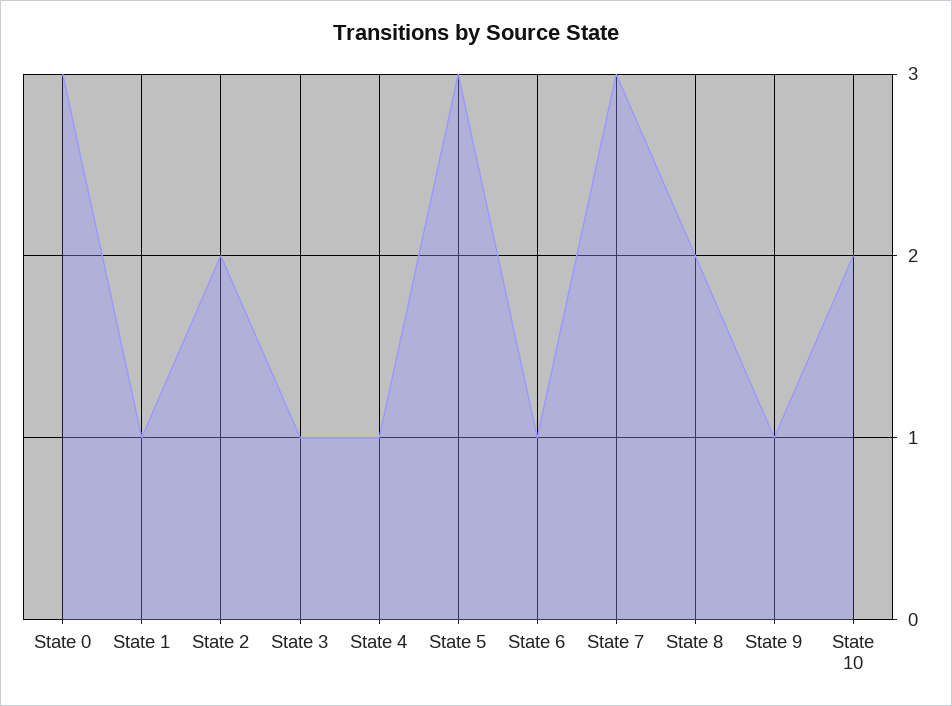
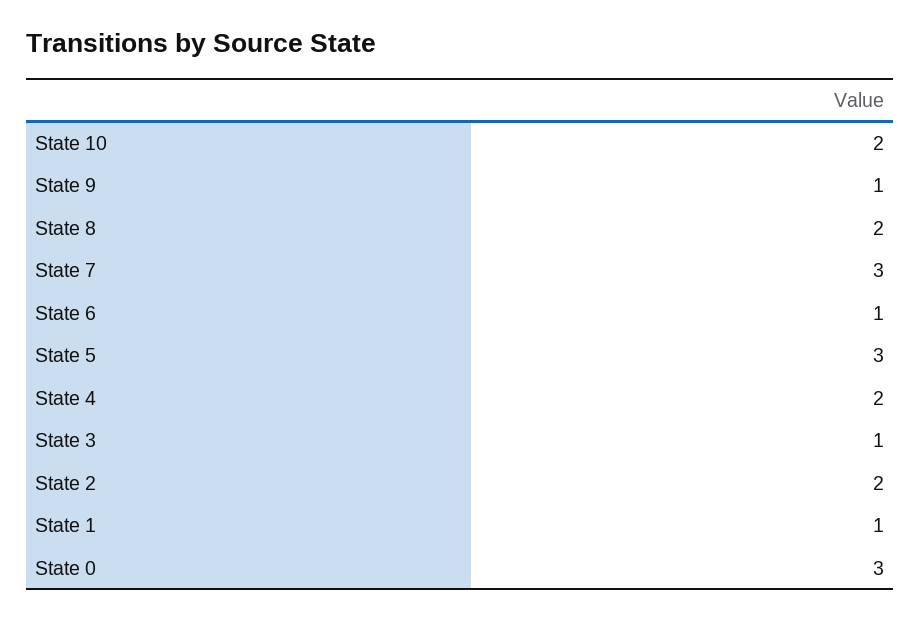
  {
    "State 0": 3,
    "State 1": 1,
    "State 2": 2,
    "State 3": 1,
-   "State 4": 1,
+   "State 4": 2,
    "State 5": 3,
    "State 6": 1,
    "State 7": 3,
    "State 8": 2,
    "State 9": 1,
    "State 10": 2
  }

